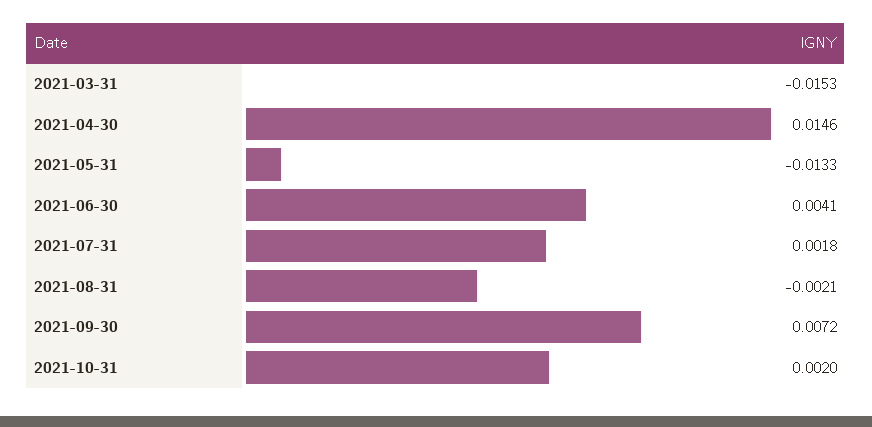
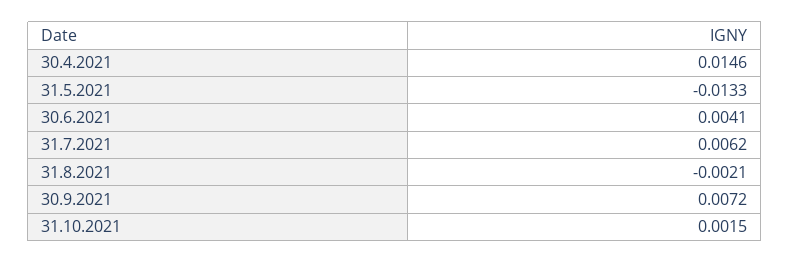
  {
-   "2021-03-31": -0.0153,
    "2021-04-30": 0.0146,
    "2021-05-31": -0.0133,
    "2021-06-30": 0.0041,
-   "2021-07-31": 0.0018,
+   "2021-07-31": 0.0062,
    "2021-08-31": -0.0021,
    "2021-09-30": 0.0072,
-   "2021-10-31": 0.002
+   "2021-10-31": 0.0015
  }

